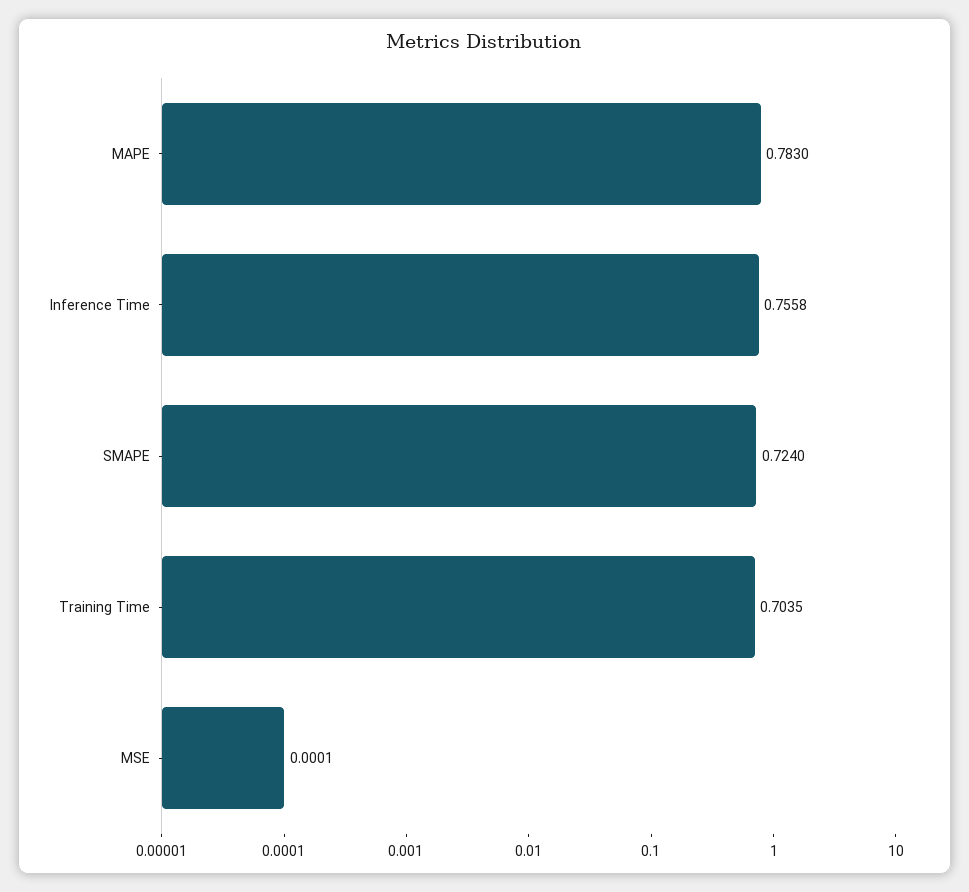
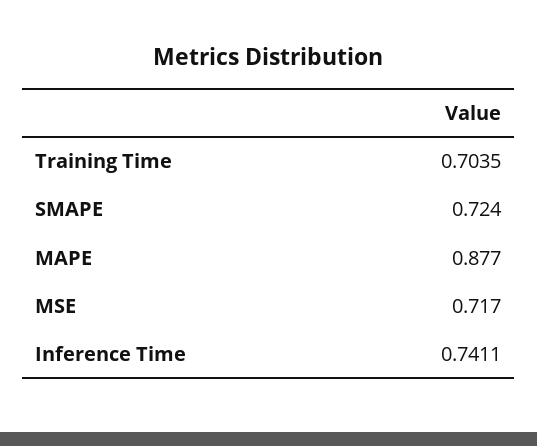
  {
-   "MAPE": 0.783,
+   "MAPE": 0.877,
-   "Inference Time": 0.7558,
+   "Inference Time": 0.7411,
    "SMAPE": 0.724,
    "Training Time": 0.7035,
-   "MSE": 0.0001
+   "MSE": 0.717
  }

